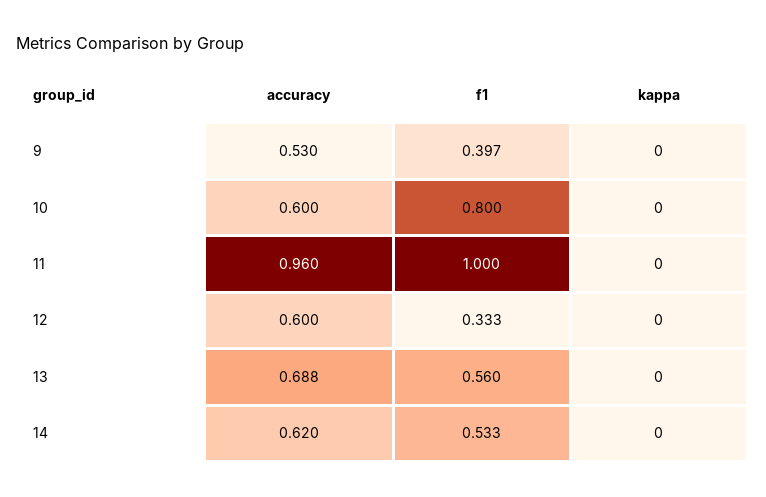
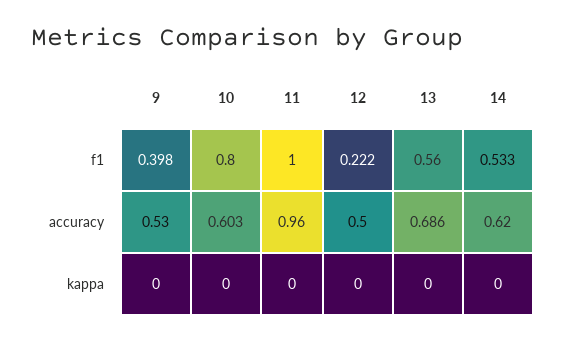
  {
    "accuracy": {
      "9": 0.53,
-     "10": 0.6,
+     "10": 0.603,
      "11": 0.96,
-     "12": 0.6,
+     "12": 0.5,
-     "13": 0.688,
+     "13": 0.686,
      "14": 0.62
    },
    "f1": {
-     "9": 0.397,
+     "9": 0.398,
      "10": 0.8,
      "11": 1,
-     "12": 0.333,
+     "12": 0.222,
      "13": 0.56,
      "14": 0.533
    },
    "kappa": {
      "9": 0,
      "10": 0,
      "11": 0,
      "12": 0,
      "13": 0,
      "14": 0
    }
  }

